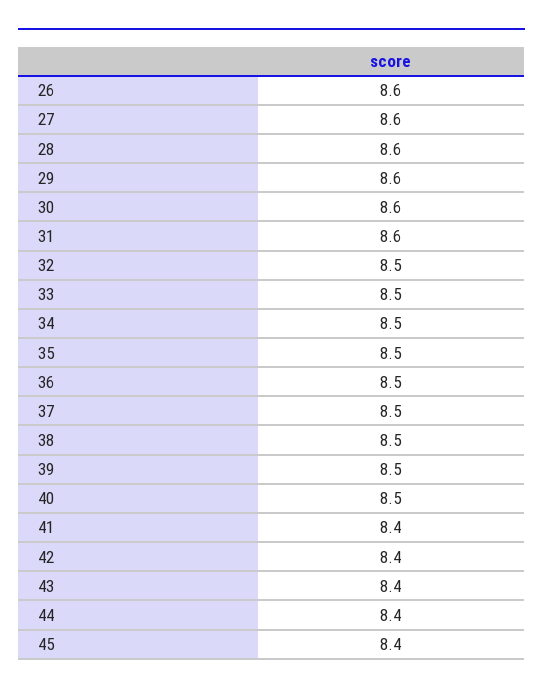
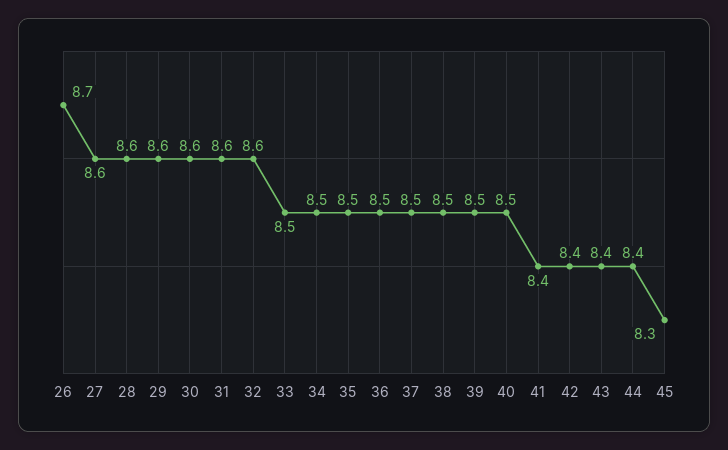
  {
-   "26": 8.6,
+   "26": 8.7,
    "27": 8.6,
    "28": 8.6,
    "29": 8.6,
    "30": 8.6,
    "31": 8.6,
-   "32": 8.5,
+   "32": 8.6,
    "33": 8.5,
    "34": 8.5,
    "35": 8.5,
    "36": 8.5,
    "37": 8.5,
    "38": 8.5,
    "39": 8.5,
    "40": 8.5,
    "41": 8.4,
    "42": 8.4,
    "43": 8.4,
    "44": 8.4,
-   "45": 8.4
+   "45": 8.3
  }

